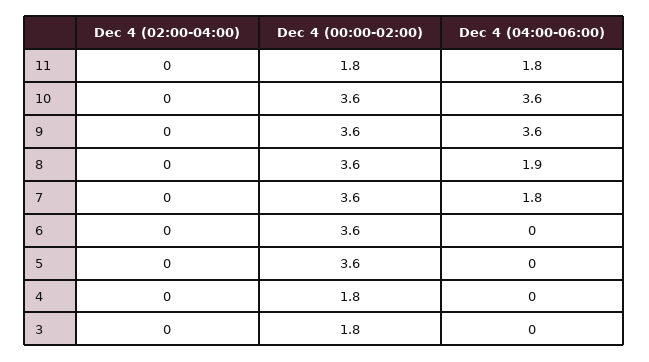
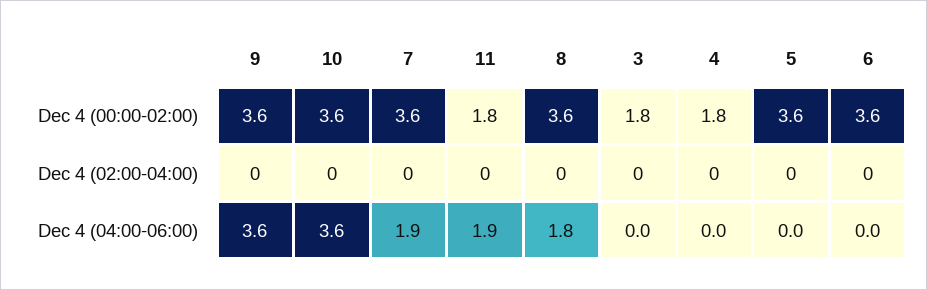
  {
    "Dec 4 (02:00-04:00)": {
      "11": 0,
      "10": 0,
      "9": 0,
      "8": 0,
      "7": 0,
      "6": 0,
      "5": 0,
      "4": 0,
      "3": 0
    },
    "Dec 4 (00:00-02:00)": {
      "11": 1.8,
      "10": 3.6,
      "9": 3.6,
      "8": 3.6,
      "7": 3.6,
      "6": 3.6,
      "5": 3.6,
      "4": 1.8,
      "3": 1.8
    },
    "Dec 4 (04:00-06:00)": {
-     "11": 1.8,
+     "11": 1.9,
      "10": 3.6,
      "9": 3.6,
-     "8": 1.9,
+     "8": 1.8,
-     "7": 1.8,
+     "7": 1.9,
      "6": 0,
      "5": 0,
      "4": 0,
      "3": 0
    }
  }

